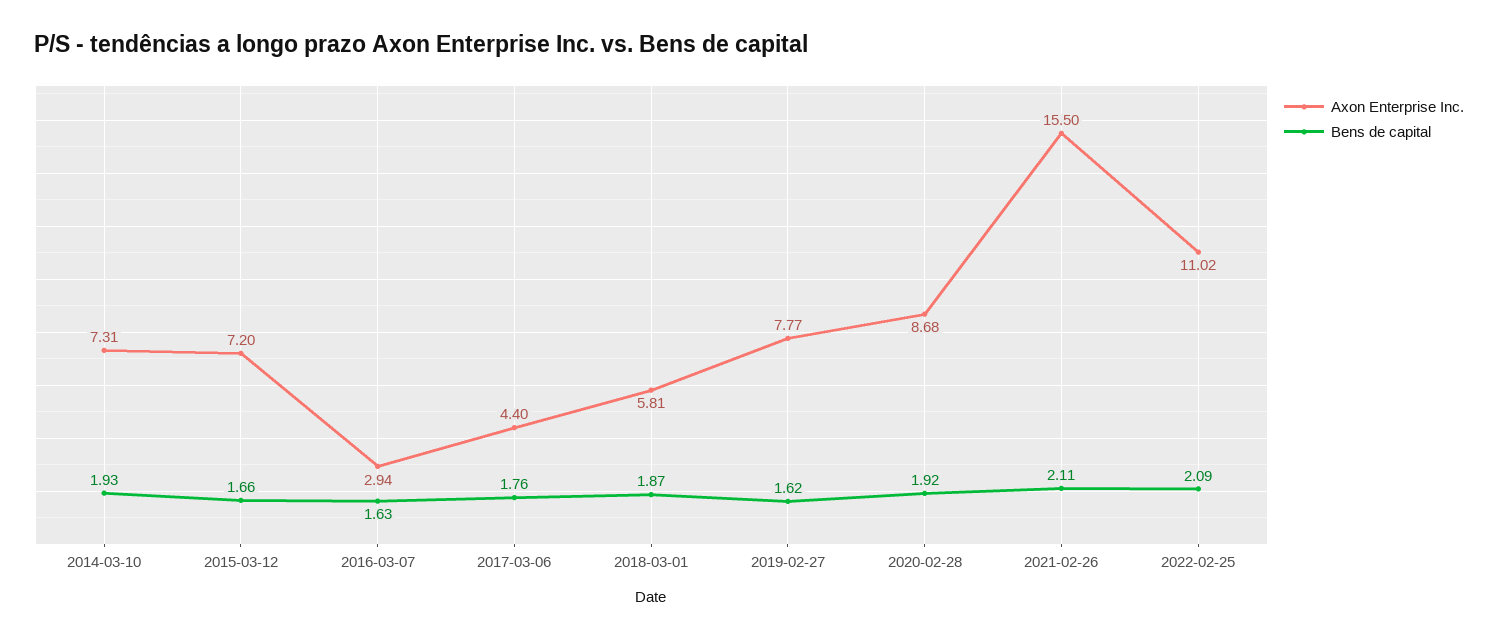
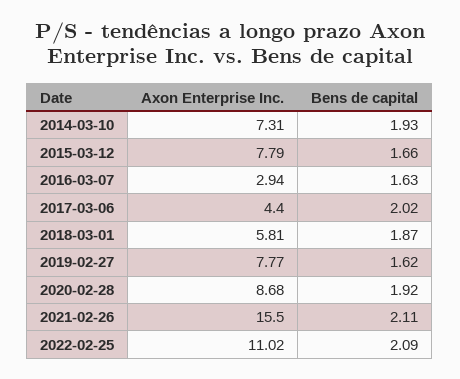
  {
    "Axon Enterprise Inc.": {
      "2014-03-10": 7.31,
-     "2015-03-12": 7.2,
+     "2015-03-12": 7.79,
      "2016-03-07": 2.94,
      "2017-03-06": 4.4,
      "2018-03-01": 5.81,
      "2019-02-27": 7.77,
      "2020-02-28": 8.68,
      "2021-02-26": 15.5,
      "2022-02-25": 11.02
    },
    "Bens de capital": {
      "2014-03-10": 1.93,
      "2015-03-12": 1.66,
      "2016-03-07": 1.63,
-     "2017-03-06": 1.76,
+     "2017-03-06": 2.02,
      "2018-03-01": 1.87,
      "2019-02-27": 1.62,
      "2020-02-28": 1.92,
      "2021-02-26": 2.11,
      "2022-02-25": 2.09
    }
  }

